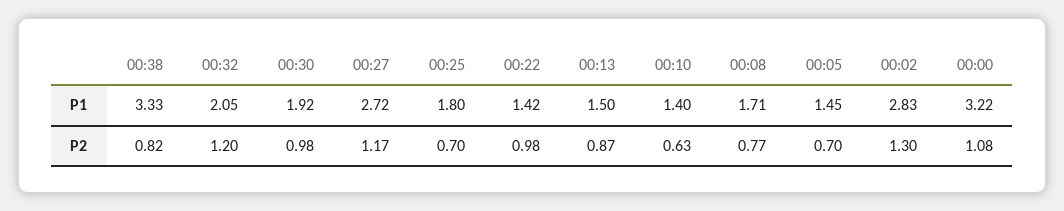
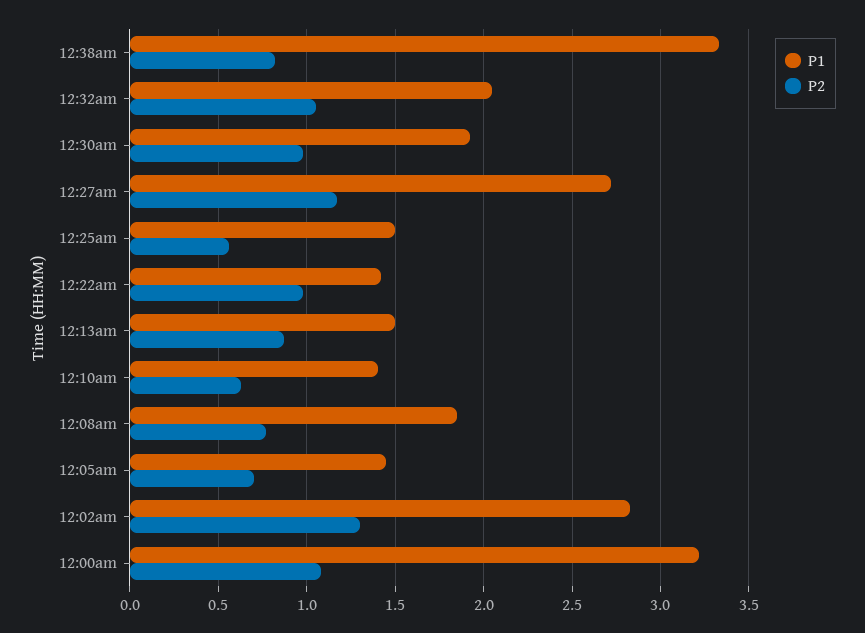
  {
    "P1": {
      "00:38": 3.33,
      "00:32": 2.05,
      "00:30": 1.92,
      "00:27": 2.72,
-     "00:25": 1.8,
+     "00:25": 1.5,
      "00:22": 1.42,
      "00:13": 1.5,
      "00:10": 1.4,
-     "00:08": 1.71,
+     "00:08": 1.85,
      "00:05": 1.45,
      "00:02": 2.83,
      "00:00": 3.22
    },
    "P2": {
      "00:38": 0.82,
-     "00:32": 1.2,
+     "00:32": 1.05,
      "00:30": 0.98,
      "00:27": 1.17,
-     "00:25": 0.7,
+     "00:25": 0.55,
      "00:22": 0.98,
      "00:13": 0.87,
      "00:10": 0.63,
      "00:08": 0.77,
      "00:05": 0.7,
      "00:02": 1.3,
      "00:00": 1.08
    }
  }

